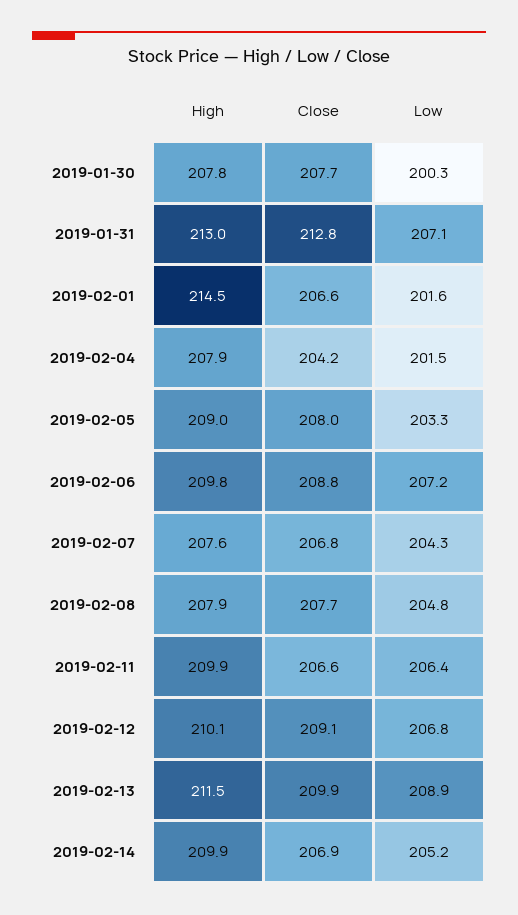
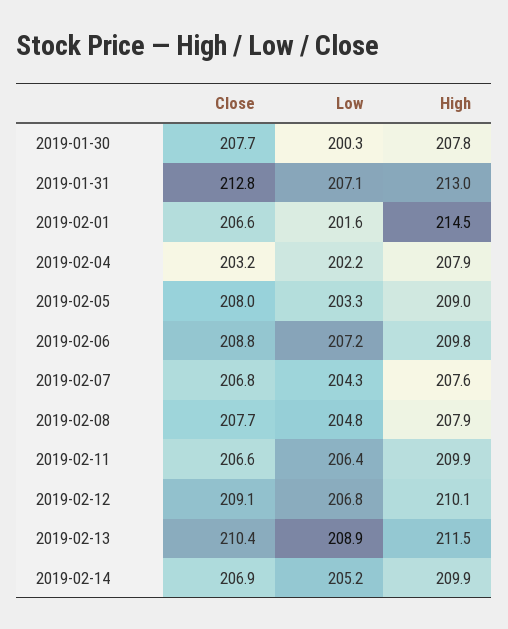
  {
    "High": {
      "2019-01-30": 207.8,
      "2019-01-31": 213,
      "2019-02-01": 214.5,
      "2019-02-04": 207.9,
      "2019-02-05": 209,
      "2019-02-06": 209.8,
      "2019-02-07": 207.6,
      "2019-02-08": 207.9,
      "2019-02-11": 209.9,
      "2019-02-12": 210.1,
      "2019-02-13": 211.5,
      "2019-02-14": 209.9
    },
    "Close": {
      "2019-01-30": 207.7,
      "2019-01-31": 212.8,
      "2019-02-01": 206.6,
-     "2019-02-04": 204.2,
+     "2019-02-04": 203.2,
      "2019-02-05": 208,
      "2019-02-06": 208.8,
      "2019-02-07": 206.8,
      "2019-02-08": 207.7,
      "2019-02-11": 206.6,
      "2019-02-12": 209.1,
-     "2019-02-13": 209.9,
+     "2019-02-13": 210.4,
      "2019-02-14": 206.9
    },
    "Low": {
      "2019-01-30": 200.3,
      "2019-01-31": 207.1,
      "2019-02-01": 201.6,
-     "2019-02-04": 201.5,
+     "2019-02-04": 202.2,
      "2019-02-05": 203.3,
      "2019-02-06": 207.2,
      "2019-02-07": 204.3,
      "2019-02-08": 204.8,
      "2019-02-11": 206.4,
      "2019-02-12": 206.8,
      "2019-02-13": 208.9,
      "2019-02-14": 205.2
    }
  }

